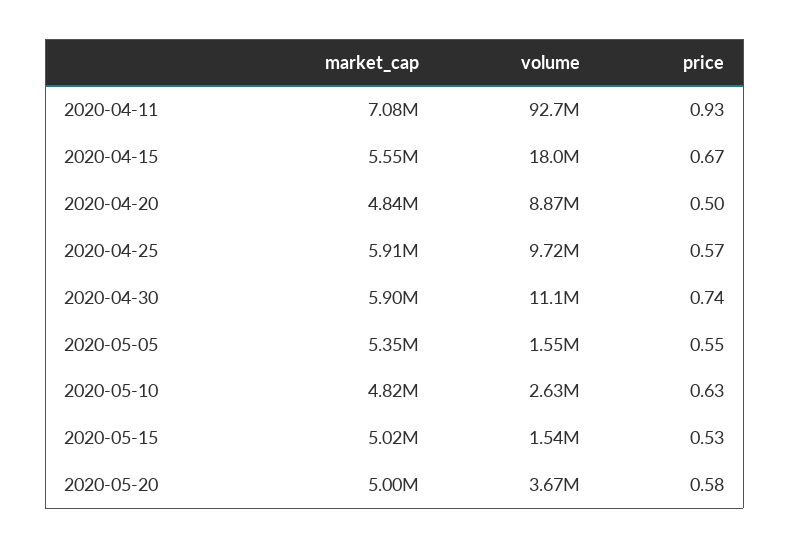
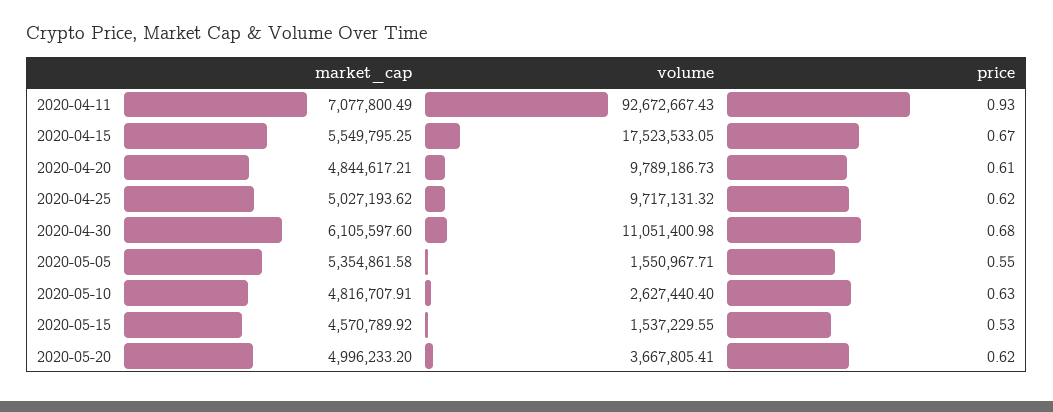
  {
    "market_cap": {
      "2020-04-11": 7077800.49,
      "2020-04-15": 5549795.25,
      "2020-04-20": 4844617.21,
-     "2020-04-25": 5910000,
+     "2020-04-25": 5027193.62,
-     "2020-04-30": 5900000,
+     "2020-04-30": 6105597.6,
      "2020-05-05": 5354861.58,
      "2020-05-10": 4816707.91,
-     "2020-05-15": 5020000,
+     "2020-05-15": 4570789.92,
      "2020-05-20": 4996233.2
    },
    "volume": {
      "2020-04-11": 92672667.43,
-     "2020-04-15": 18000000,
+     "2020-04-15": 17523533.05,
-     "2020-04-20": 8870000,
+     "2020-04-20": 9789186.73,
      "2020-04-25": 9717131.32,
      "2020-04-30": 11051400.98,
      "2020-05-05": 1550967.71,
      "2020-05-10": 2627440.4,
      "2020-05-15": 1537229.55,
      "2020-05-20": 3667805.41
    },
    "price": {
      "2020-04-11": 0.93,
      "2020-04-15": 0.67,
-     "2020-04-20": 0.5,
+     "2020-04-20": 0.61,
-     "2020-04-25": 0.57,
+     "2020-04-25": 0.62,
-     "2020-04-30": 0.74,
+     "2020-04-30": 0.68,
      "2020-05-05": 0.55,
      "2020-05-10": 0.63,
      "2020-05-15": 0.53,
-     "2020-05-20": 0.58
+     "2020-05-20": 0.62
    }
  }

